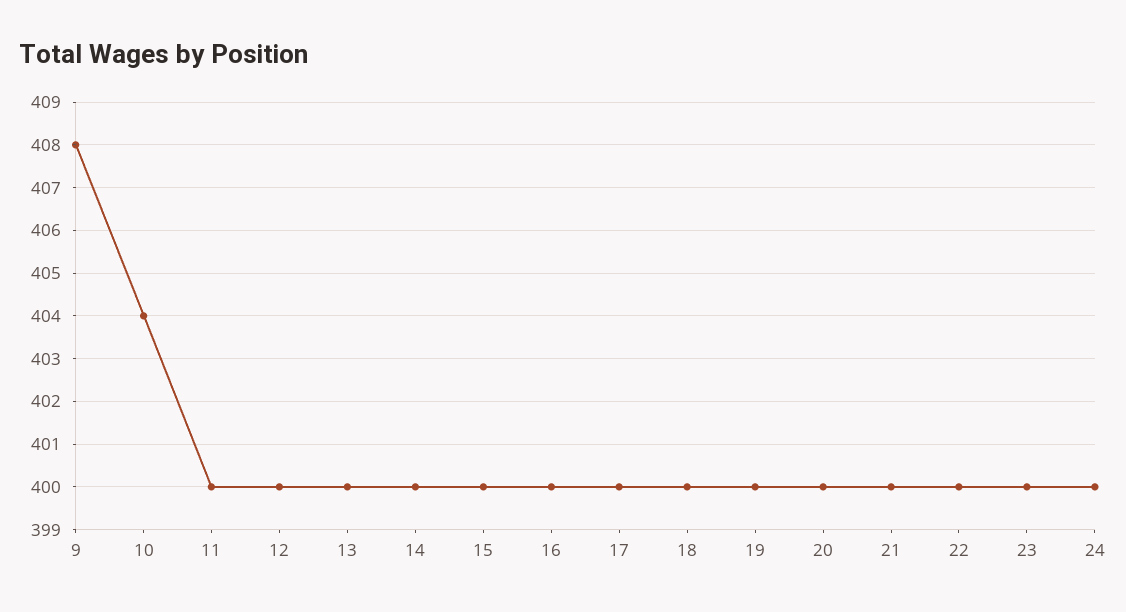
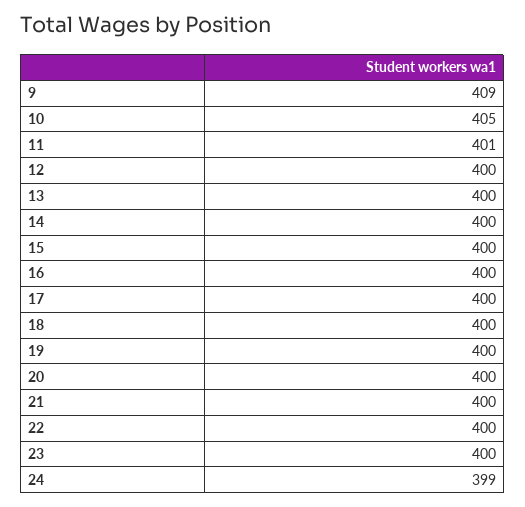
  {
-   "9": 408,
+   "9": 409,
-   "10": 404,
+   "10": 405,
-   "11": 400,
+   "11": 401,
    "12": 400,
    "13": 400,
    "14": 400,
    "15": 400,
    "16": 400,
    "17": 400,
    "18": 400,
    "19": 400,
    "20": 400,
    "21": 400,
    "22": 400,
    "23": 400,
-   "24": 400
+   "24": 399
  }

